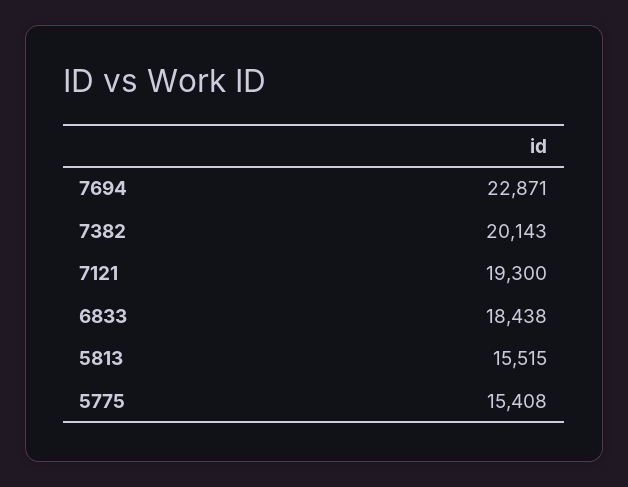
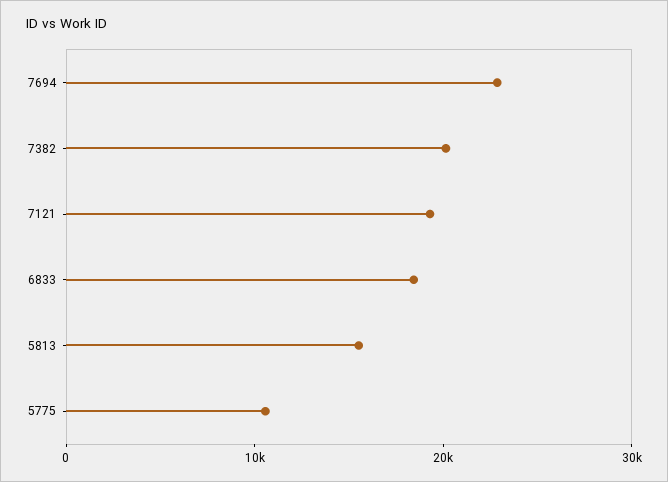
  {
    "7694": 22871,
    "7382": 20143,
    "7121": 19300,
    "6833": 18438,
    "5813": 15515,
-   "5775": 15408
+   "5775": 10000
  }

